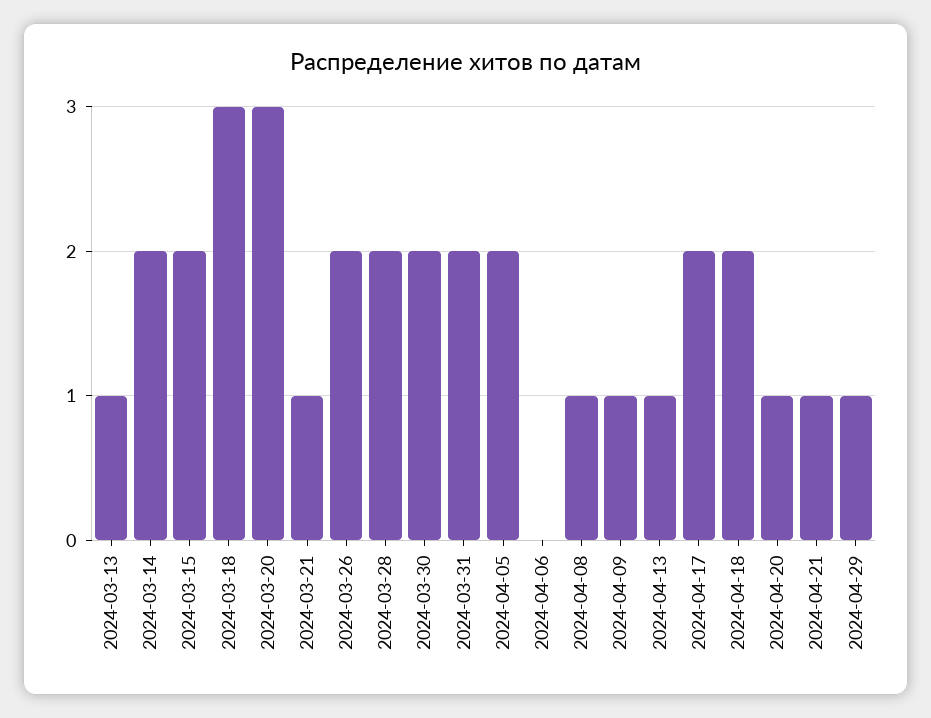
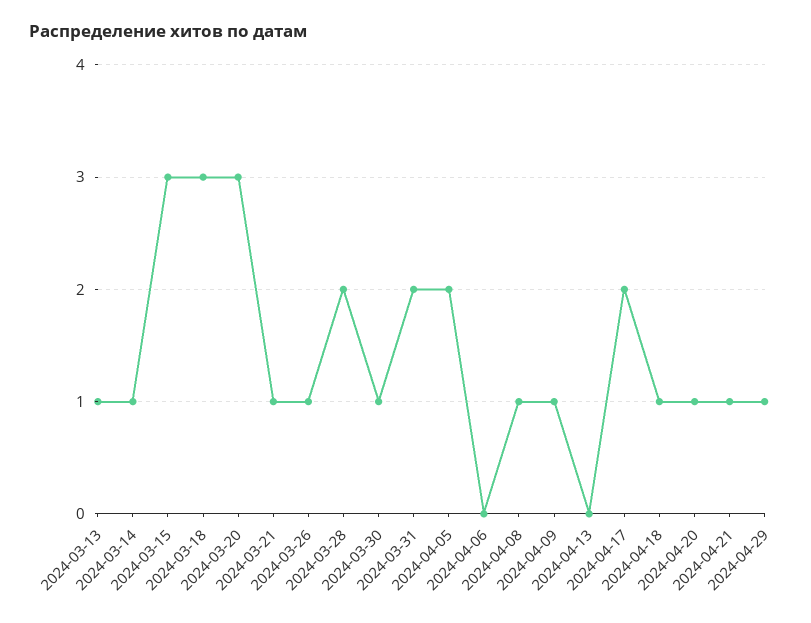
  {
    "2024-03-13": 1,
-   "2024-03-14": 2,
+   "2024-03-14": 1,
-   "2024-03-15": 2,
+   "2024-03-15": 3,
    "2024-03-18": 3,
    "2024-03-20": 3,
    "2024-03-21": 1,
-   "2024-03-26": 2,
+   "2024-03-26": 1,
    "2024-03-28": 2,
-   "2024-03-30": 2,
+   "2024-03-30": 1,
    "2024-03-31": 2,
    "2024-04-05": 2,
    "2024-04-06": 0,
    "2024-04-08": 1,
    "2024-04-09": 1,
-   "2024-04-13": 1,
+   "2024-04-13": 0,
    "2024-04-17": 2,
-   "2024-04-18": 2,
+   "2024-04-18": 1,
    "2024-04-20": 1,
    "2024-04-21": 1,
    "2024-04-29": 1
  }

